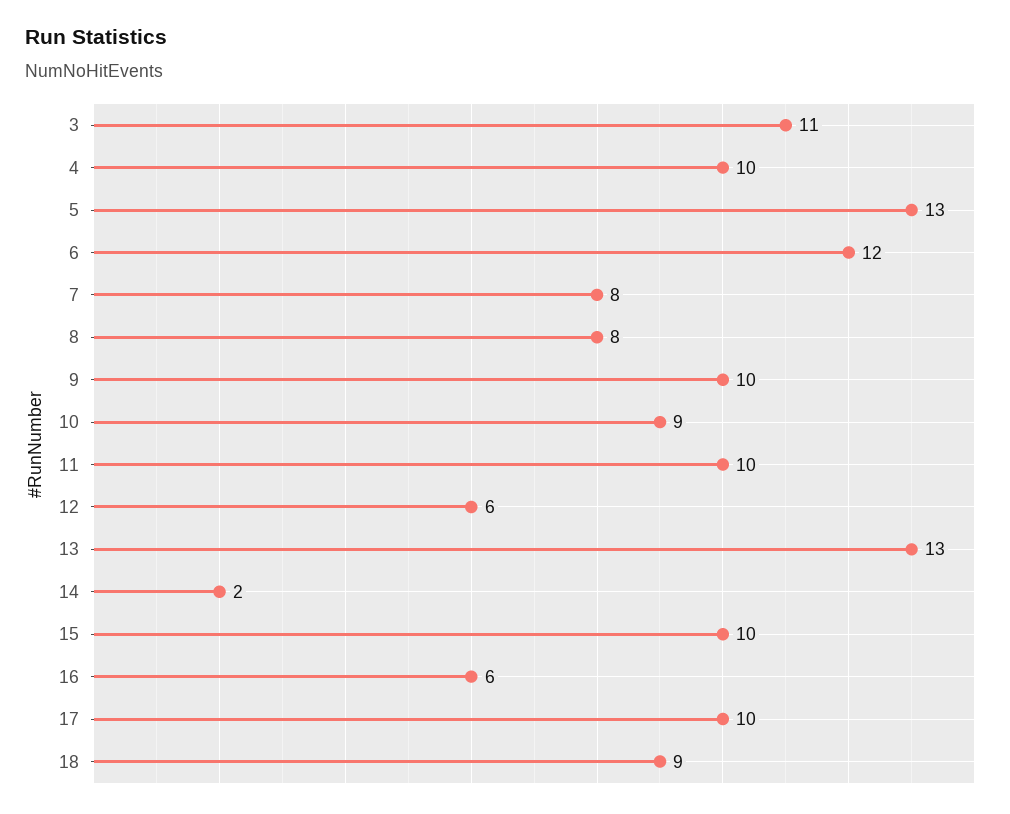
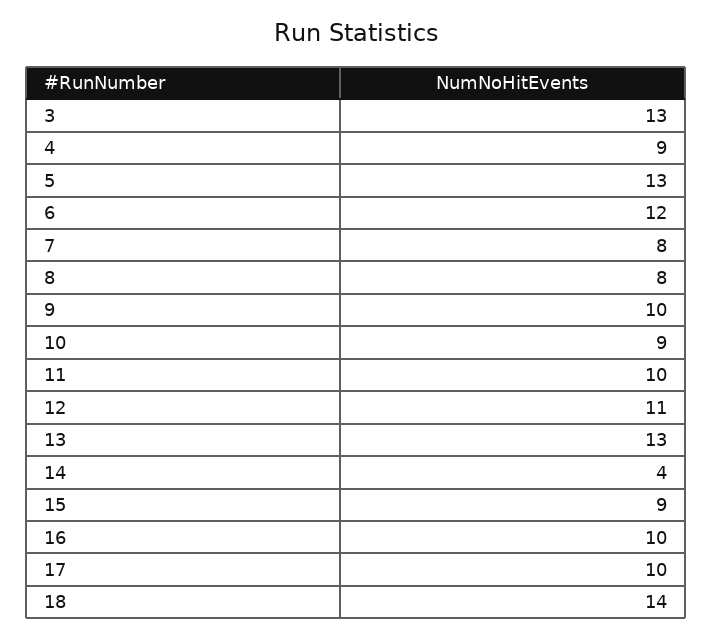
  {
-   "3": 11,
+   "3": 13,
-   "4": 10,
+   "4": 9,
    "5": 13,
    "6": 12,
    "7": 8,
    "8": 8,
    "9": 10,
    "10": 9,
    "11": 10,
-   "12": 6,
+   "12": 11,
    "13": 13,
-   "14": 2,
+   "14": 4,
-   "15": 10,
+   "15": 9,
-   "16": 6,
+   "16": 10,
    "17": 10,
-   "18": 9
+   "18": 14
  }

